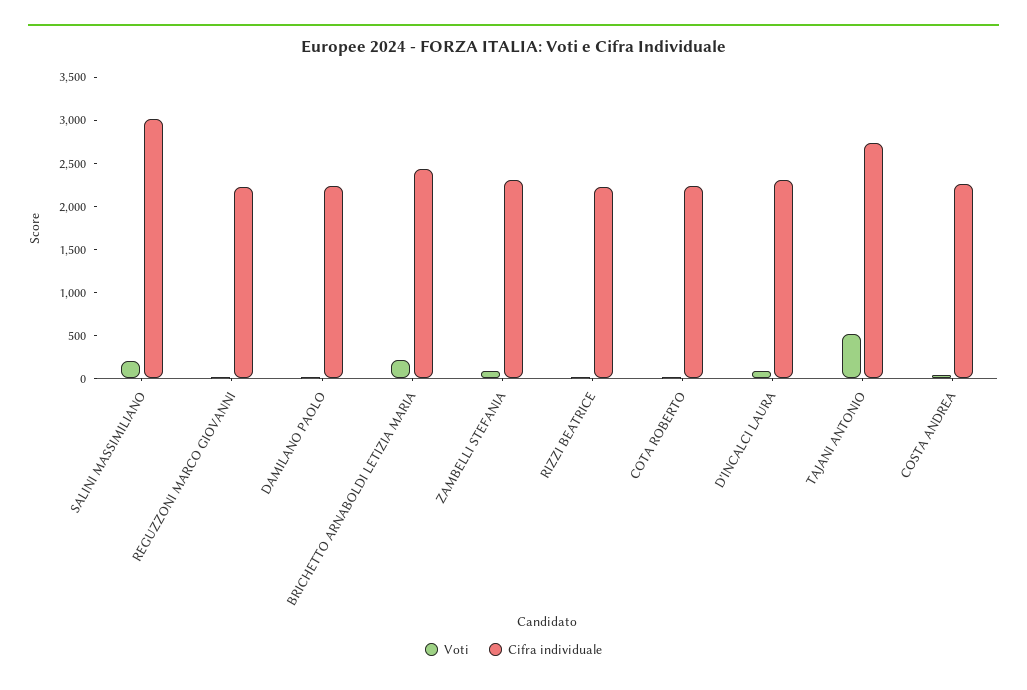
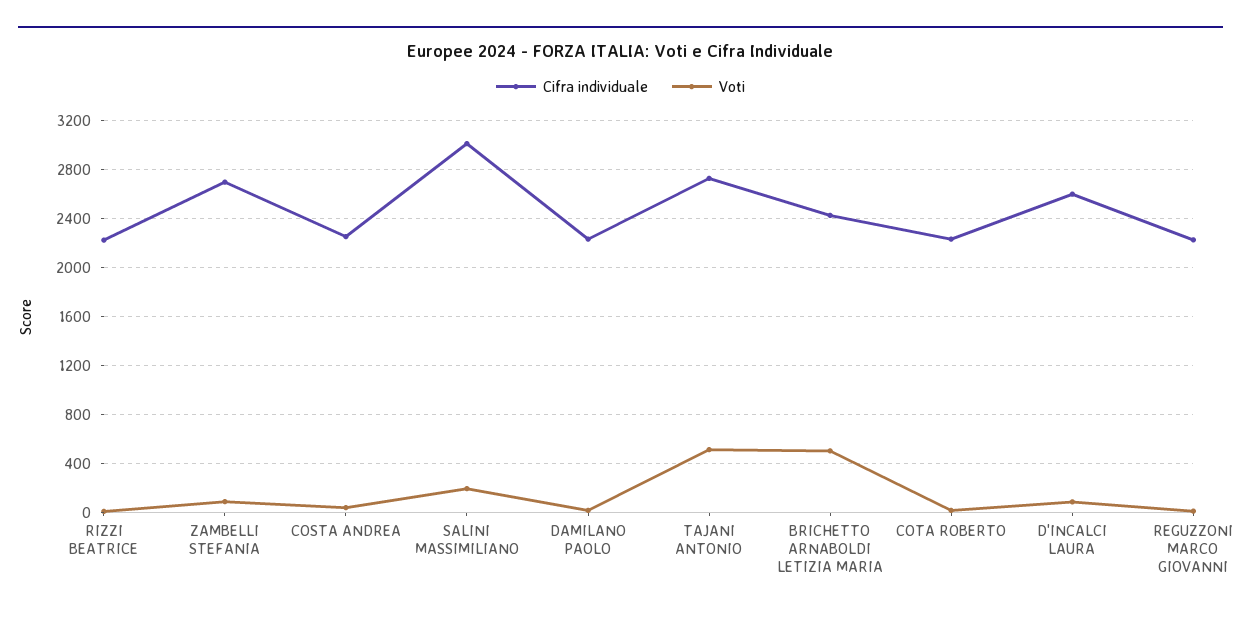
  {
    "Voti": {
      "SALINI MASSIMILIANO": 200,
      "REGUZZONI MARCO GIOVANNI": 0,
      "DAMILANO PAOLO": 0,
-     "BRICHETTO ARNABOLDI LETIZIA MARIA": 200,
+     "BRICHETTO ARNABOLDI LETIZIA MARIA": 500,
      "ZAMBELLI STEFANIA": 100,
      "RIZZI BEATRICE": 0,
      "COTA ROBERTO": 0,
      "D'INCALCI LAURA": 100,
      "TAJANI ANTONIO": 500,
      "COSTA ANDREA": 50
    },
    "Cifra individuale": {
      "SALINI MASSIMILIANO": 3000,
      "REGUZZONI MARCO GIOVANNI": 2250,
      "DAMILANO PAOLO": 2250,
      "BRICHETTO ARNABOLDI LETIZIA MARIA": 2450,
-     "ZAMBELLI STEFANIA": 2300,
+     "ZAMBELLI STEFANIA": 2700,
      "RIZZI BEATRICE": 2200,
      "COTA ROBERTO": 2250,
-     "D'INCALCI LAURA": 2300,
+     "D'INCALCI LAURA": 2600,
      "TAJANI ANTONIO": 2750,
      "COSTA ANDREA": 2250
    }
  }

